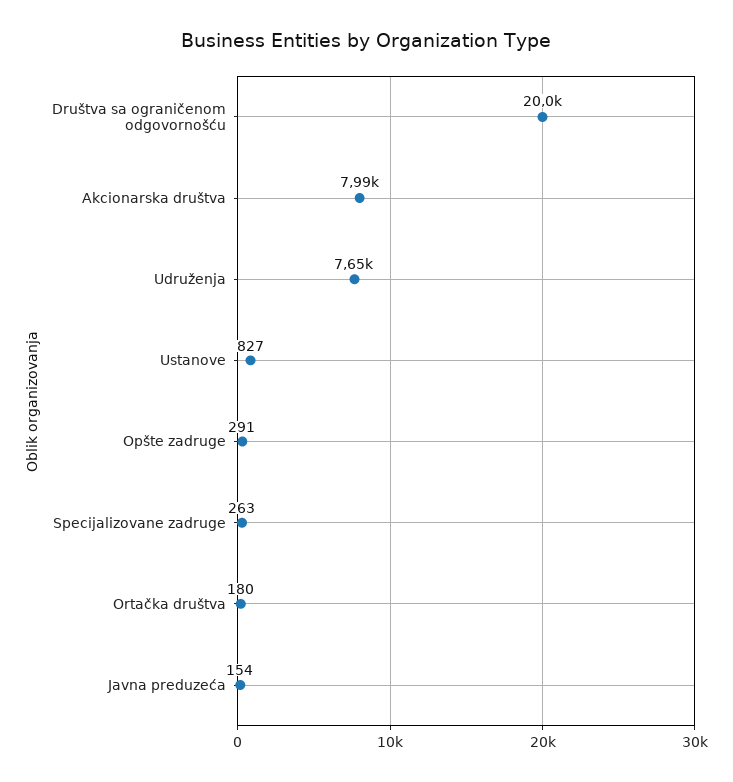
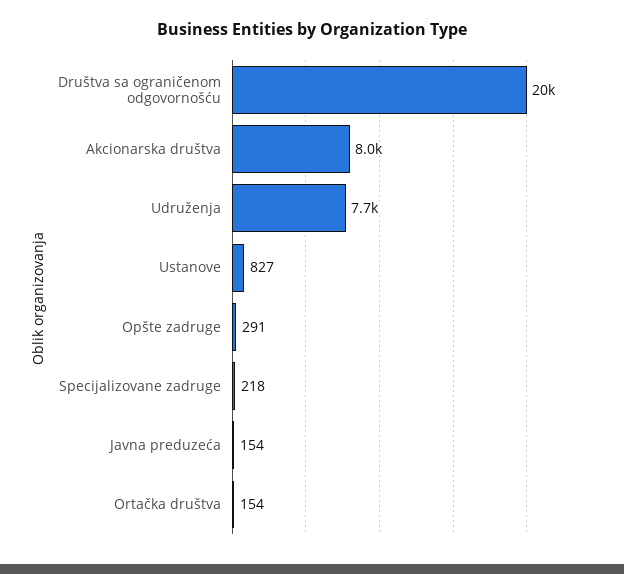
  {
    "Društva sa ograničenom odgovornošću": 20000,
    "Akcionarska društva": 7990,
    "Udruženja": 7650,
    "Ustanove": 827,
    "Opšte zadruge": 291,
-   "Specijalizovane zadruge": 263,
+   "Specijalizovane zadruge": 218,
-   "Ortačka društva": 180,
+   "Ortačka društva": 154,
    "Javna preduzeća": 154
  }

